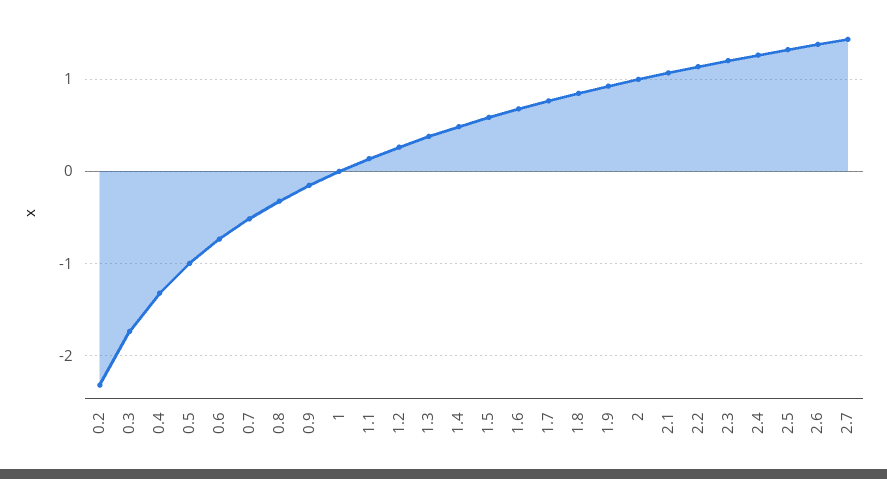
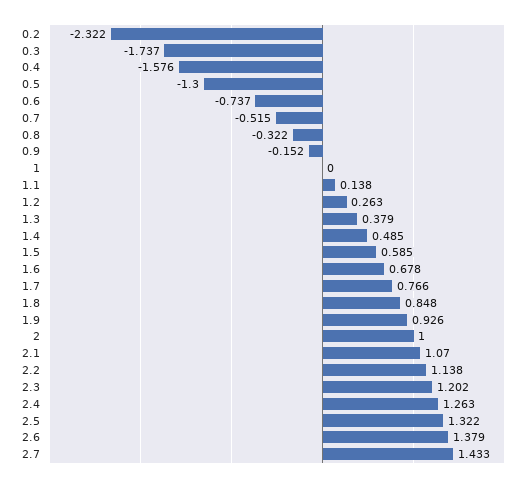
  {
    "0.2": -2.322,
    "0.3": -1.737,
-   "0.4": -1.3,
+   "0.4": -1.576,
-   "0.5": -1,
+   "0.5": -1.3,
    "0.6": -0.737,
    "0.7": -0.515,
    "0.8": -0.322,
    "0.9": -0.152,
    "1": 0,
    "1.1": 0.138,
    "1.2": 0.263,
    "1.3": 0.379,
    "1.4": 0.485,
    "1.5": 0.585,
    "1.6": 0.678,
    "1.7": 0.766,
    "1.8": 0.848,
    "1.9": 0.926,
    "2": 1,
    "2.1": 1.07,
    "2.2": 1.138,
    "2.3": 1.202,
    "2.4": 1.263,
    "2.5": 1.322,
    "2.6": 1.379,
    "2.7": 1.433
  }

